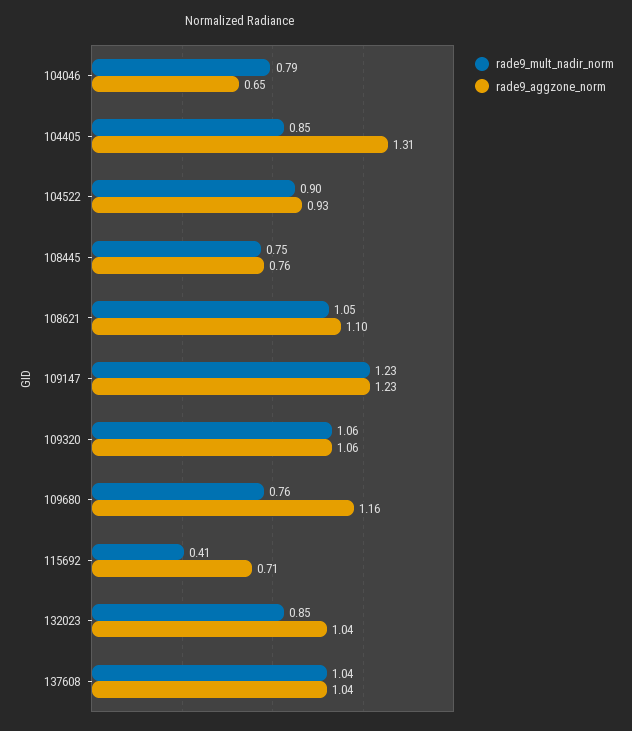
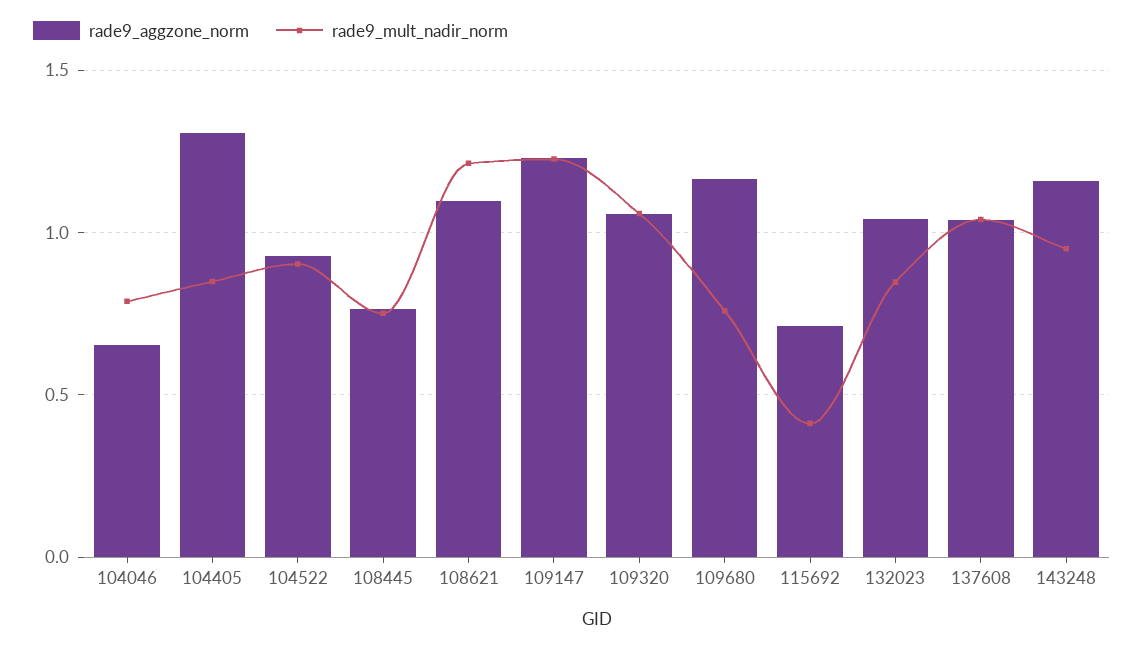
  {
    "rade9_mult_nadir_norm": {
      "104046": 0.79,
      "104405": 0.85,
      "104522": 0.9,
      "108445": 0.75,
-     "108621": 1.05,
+     "108621": 1.2,
      "109147": 1.23,
      "109320": 1.06,
      "109680": 0.76,
      "115692": 0.41,
      "132023": 0.85,
-     "137608": 1.04
+     "137608": 1.04,
+     "143248": 0.95
    },
    "rade9_aggzone_norm": {
      "104046": 0.65,
      "104405": 1.31,
      "104522": 0.93,
      "108445": 0.76,
      "108621": 1.1,
      "109147": 1.23,
      "109320": 1.06,
      "109680": 1.16,
      "115692": 0.71,
      "132023": 1.04,
-     "137608": 1.04
+     "137608": 1.04,
+     "143248": 1.15
    }
  }

